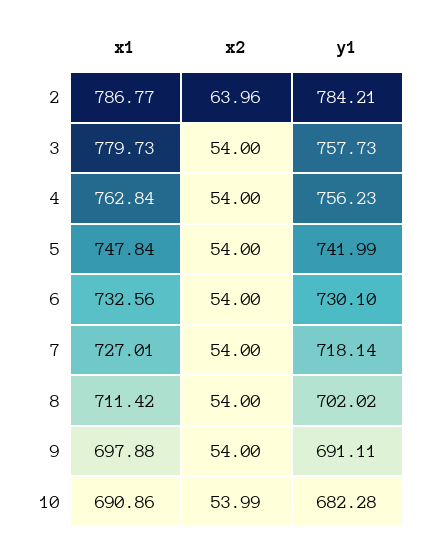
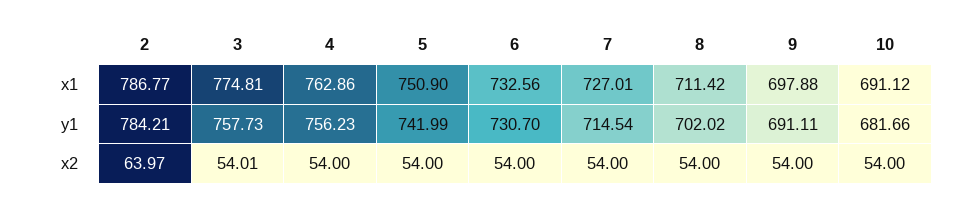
  {
    "x1": {
      "2": 786.77,
-     "3": 779.73,
+     "3": 774.81,
-     "4": 762.84,
+     "4": 762.86,
-     "5": 747.84,
+     "5": 750.9,
      "6": 732.56,
      "7": 727.01,
      "8": 711.42,
      "9": 697.88,
-     "10": 690.86
+     "10": 691.12
    },
    "x2": {
-     "2": 63.96,
+     "2": 63.97,
-     "3": 54,
+     "3": 54.01,
      "4": 54,
      "5": 54,
      "6": 54,
      "7": 54,
      "8": 54,
      "9": 54,
-     "10": 53.99
+     "10": 54
    },
    "y1": {
      "2": 784.21,
      "3": 757.73,
      "4": 756.23,
      "5": 741.99,
-     "6": 730.1,
+     "6": 730.7,
-     "7": 718.14,
+     "7": 714.54,
      "8": 702.02,
      "9": 691.11,
-     "10": 682.28
+     "10": 681.66
    }
  }

